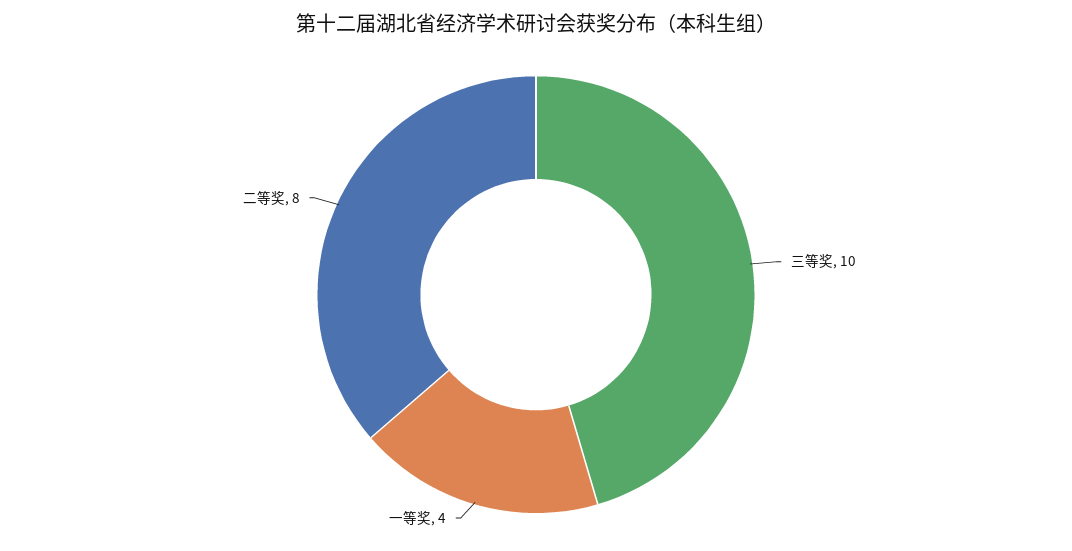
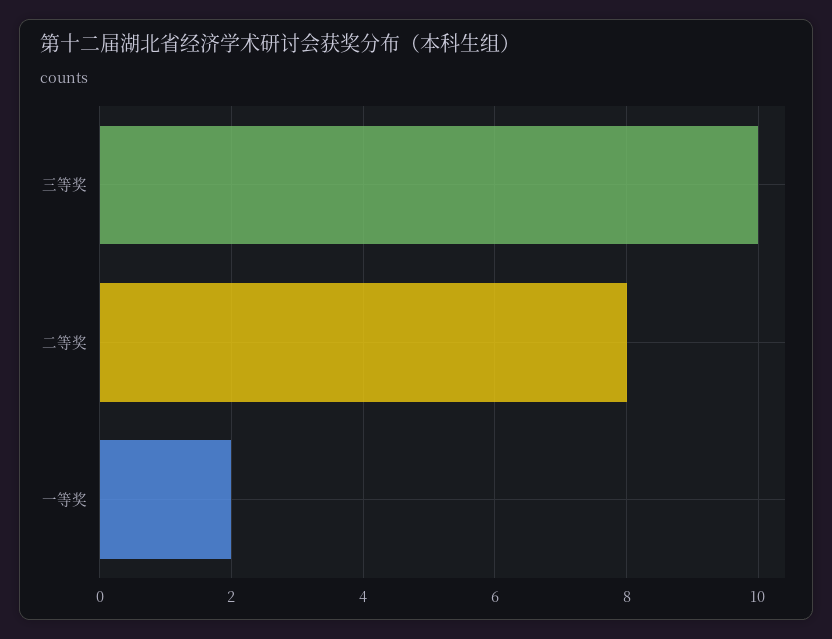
  {
    "三等奖": 10,
-   "一等奖": 4,
+   "一等奖": 2,
    "二等奖": 8
  }

